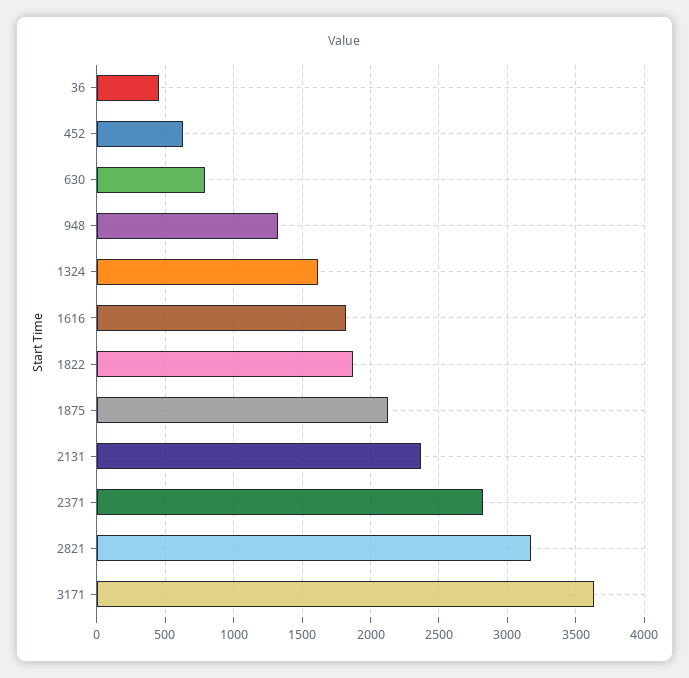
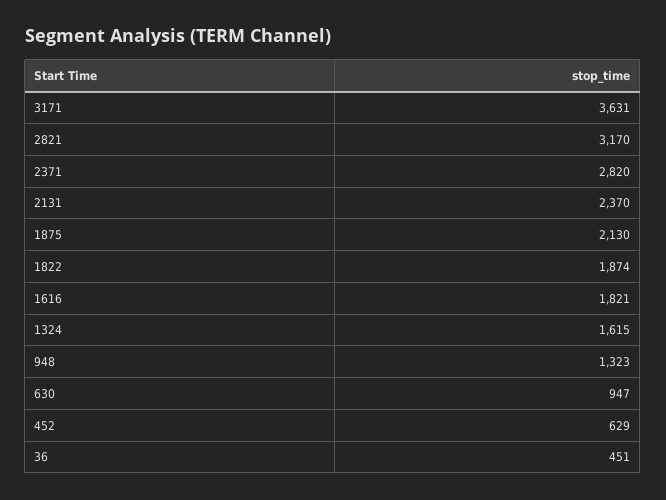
  {
    "36": 451,
    "452": 629,
-   "630": 800,
+   "630": 947,
    "948": 1323,
    "1324": 1615,
    "1616": 1821,
    "1822": 1874,
    "1875": 2130,
    "2131": 2370,
    "2371": 2820,
    "2821": 3170,
    "3171": 3631
  }

